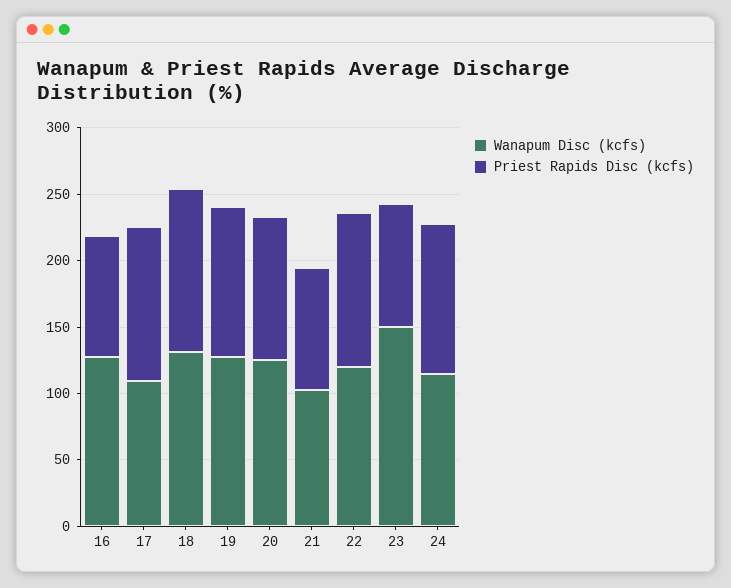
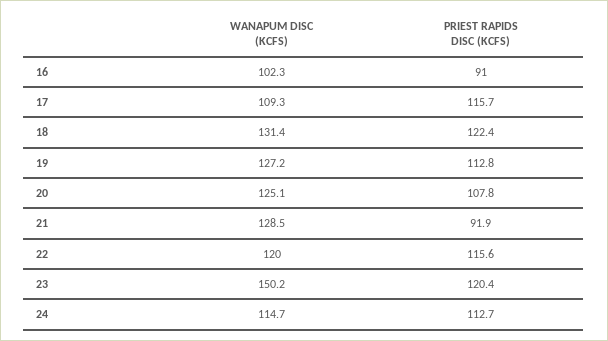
  {
    "Wanapum Disc (kcfs)": {
-     "16": 130,
+     "16": 102.3,
      "17": 109.3,
      "18": 131.4,
      "19": 127.2,
      "20": 125.1,
-     "21": 100,
+     "21": 128.5,
      "22": 120,
      "23": 150.2,
      "24": 114.7
    },
    "Priest Rapids Disc (kcfs)": {
      "16": 91,
      "17": 115.7,
      "18": 122.4,
      "19": 112.8,
      "20": 107.8,
      "21": 91.9,
      "22": 115.6,
-     "23": 90,
+     "23": 120.4,
      "24": 112.7
    }
  }

